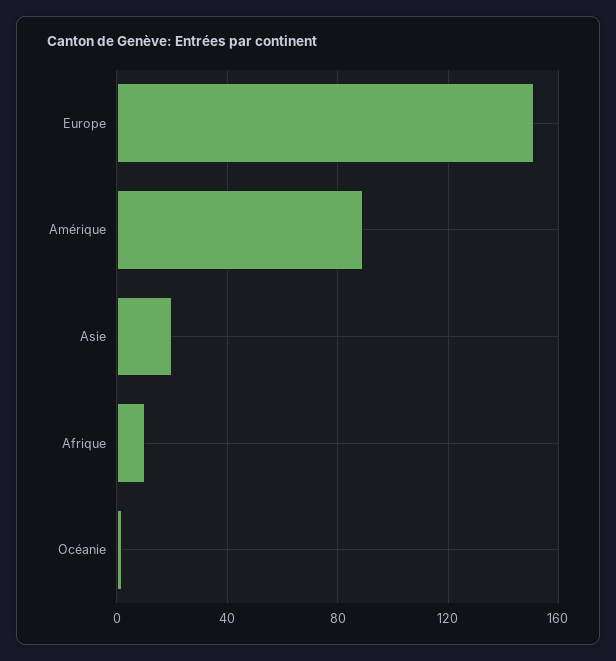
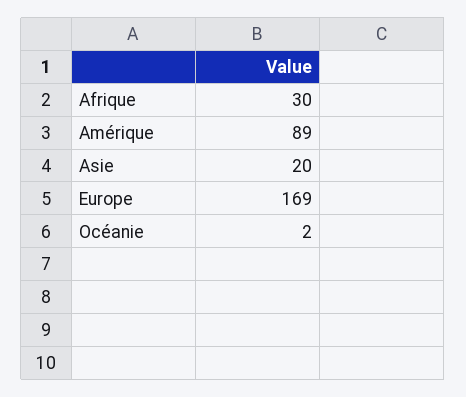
  {
-   "Europe": 150,
+   "Europe": 169,
    "Amérique": 89,
    "Asie": 20,
-   "Afrique": 10,
+   "Afrique": 30,
    "Océanie": 2
  }

